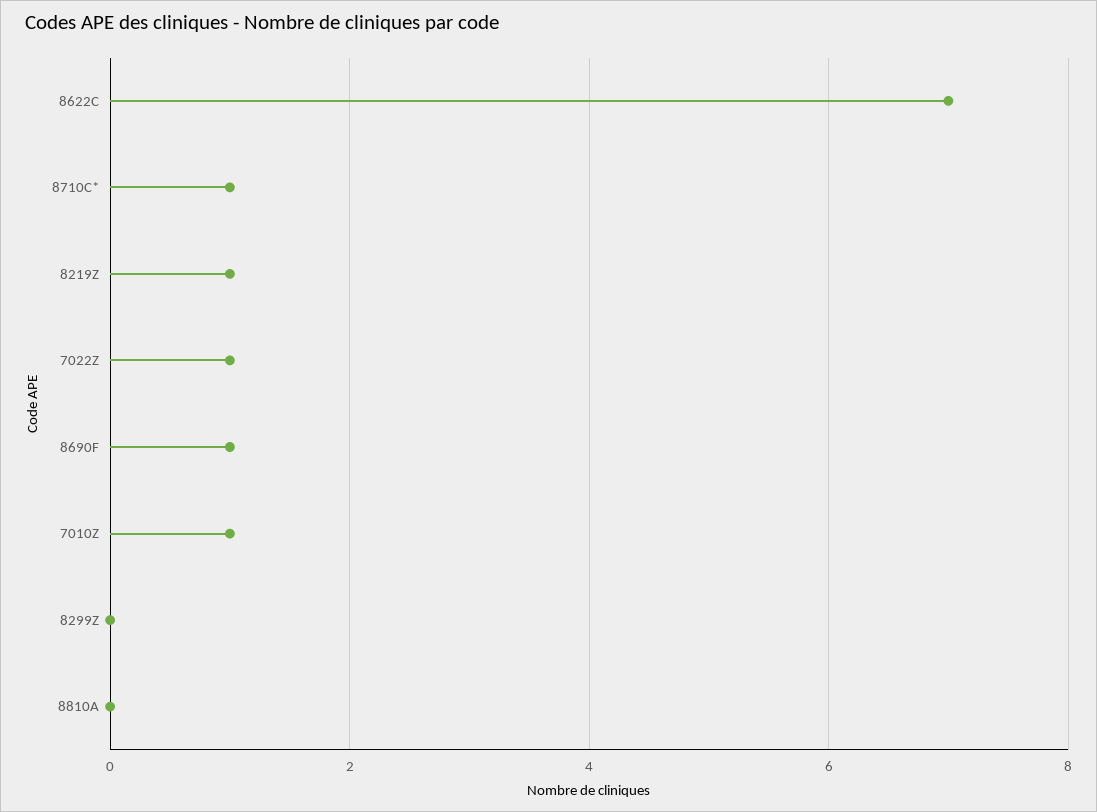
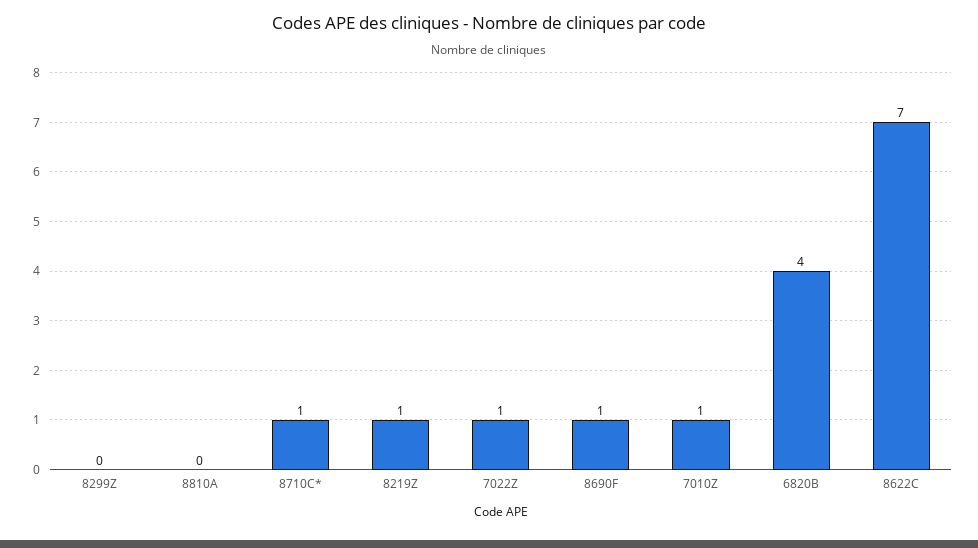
  {
    "8622C": 7,
    "8710C*": 1,
    "8219Z": 1,
    "7022Z": 1,
    "8690F": 1,
    "7010Z": 1,
    "8299Z": 0,
-   "8810A": 0
+   "8810A": 0,
+   "6820B": 4
  }

